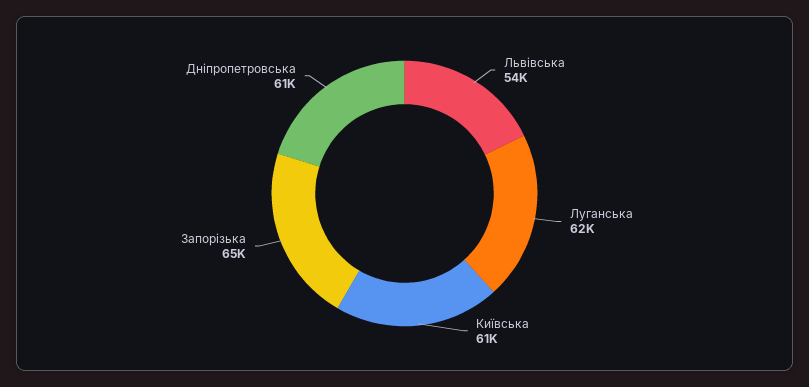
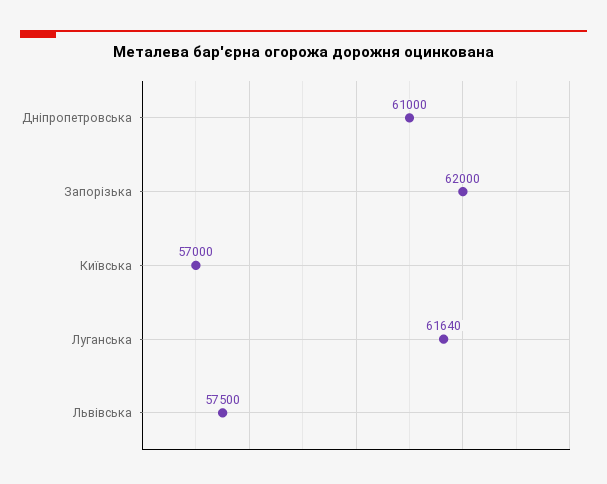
  {
-   "Львівська": 54000,
+   "Львівська": 57500,
    "Луганська": 61640,
-   "Київська": 61000,
+   "Київська": 57000,
-   "Запорізька": 65000,
+   "Запорізька": 62000,
    "Дніпропетровська": 61000
  }

